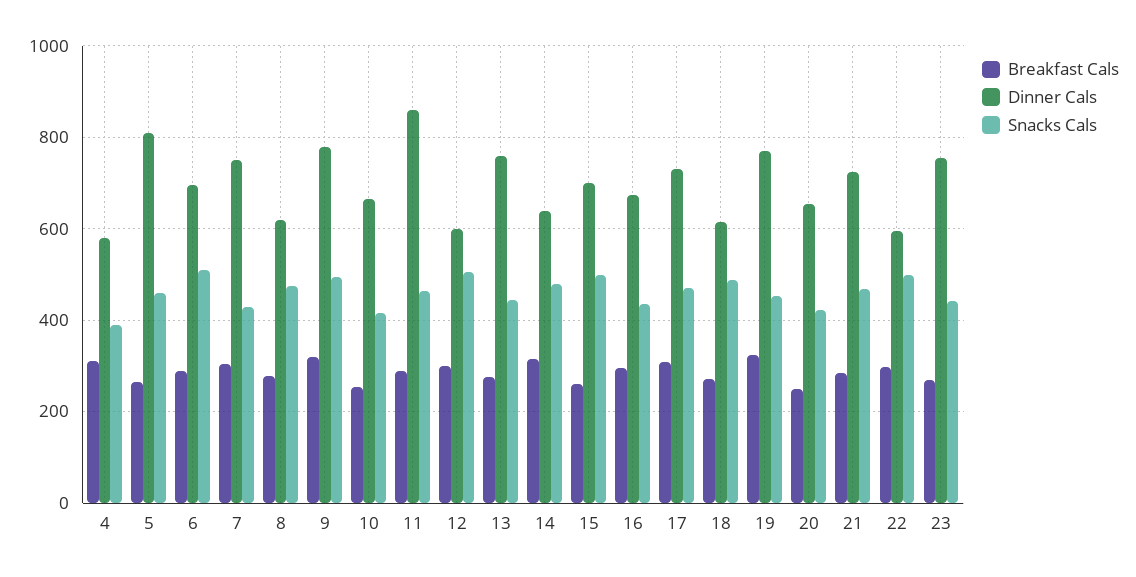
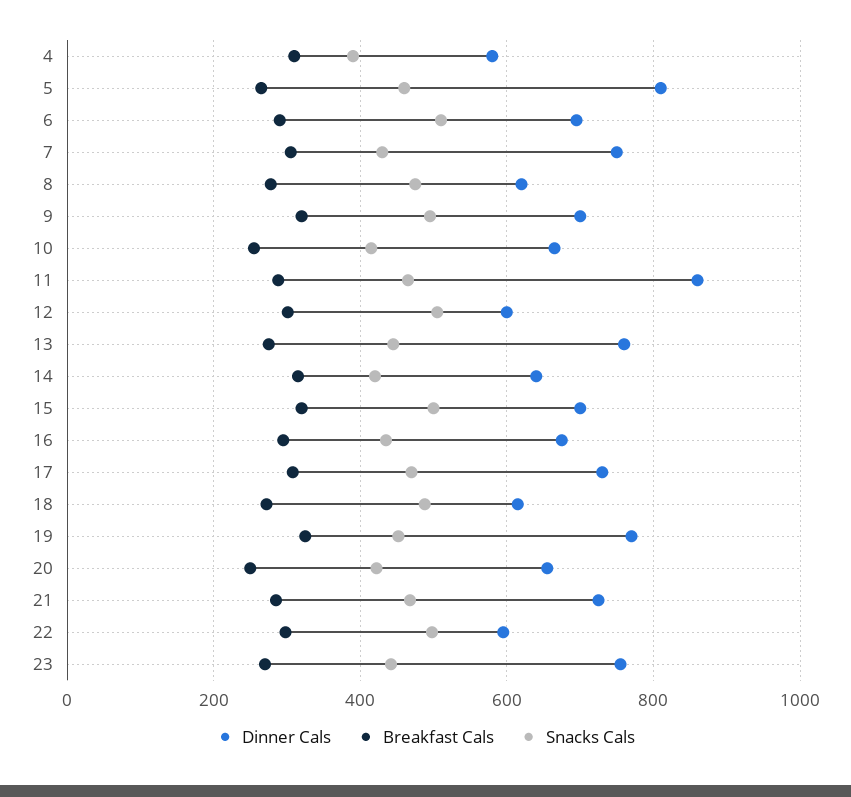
  {
    "Breakfast Cals": {
      "4": 320,
      "5": 260,
      "6": 300,
      "7": 300,
      "8": 280,
      "9": 320,
      "10": 260,
      "11": 280,
      "12": 300,
      "13": 280,
      "14": 320,
-     "15": 260,
+     "15": 320,
      "16": 300,
      "17": 300,
      "18": 280,
      "19": 320,
      "20": 260,
      "21": 280,
      "22": 300,
      "23": 280
    },
    "Dinner Cals": {
      "4": 580,
      "5": 820,
      "6": 700,
      "7": 760,
      "8": 620,
-     "9": 780,
+     "9": 700,
      "10": 660,
      "11": 860,
      "12": 600,
      "13": 760,
      "14": 640,
      "15": 700,
      "16": 680,
      "17": 740,
      "18": 620,
      "19": 780,
      "20": 660,
      "21": 720,
      "22": 600,
      "23": 760
    },
    "Snacks Cals": {
      "4": 400,
      "5": 460,
      "6": 520,
      "7": 440,
      "8": 480,
      "9": 500,
      "10": 420,
      "11": 460,
      "12": 500,
      "13": 440,
-     "14": 480,
+     "14": 420,
      "15": 500,
      "16": 440,
      "17": 480,
      "18": 480,
      "19": 460,
      "20": 420,
      "21": 460,
      "22": 500,
      "23": 440
    }
  }

